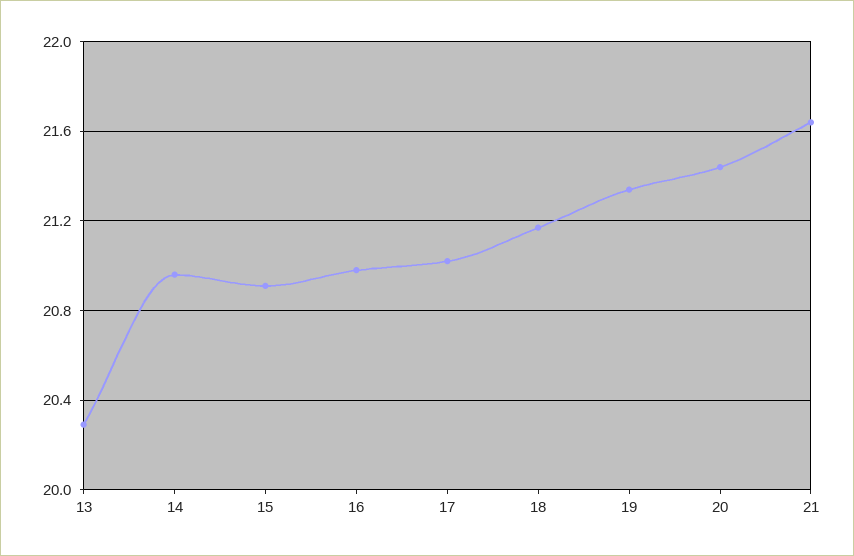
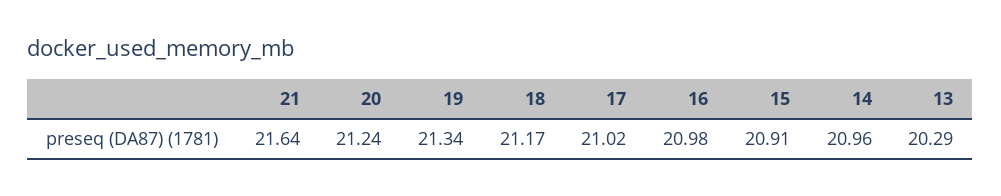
  {
    "13": 20.29,
    "14": 20.96,
    "15": 20.91,
    "16": 20.98,
    "17": 21.02,
    "18": 21.17,
    "19": 21.34,
-   "20": 21.45,
+   "20": 21.24,
    "21": 21.64
  }

